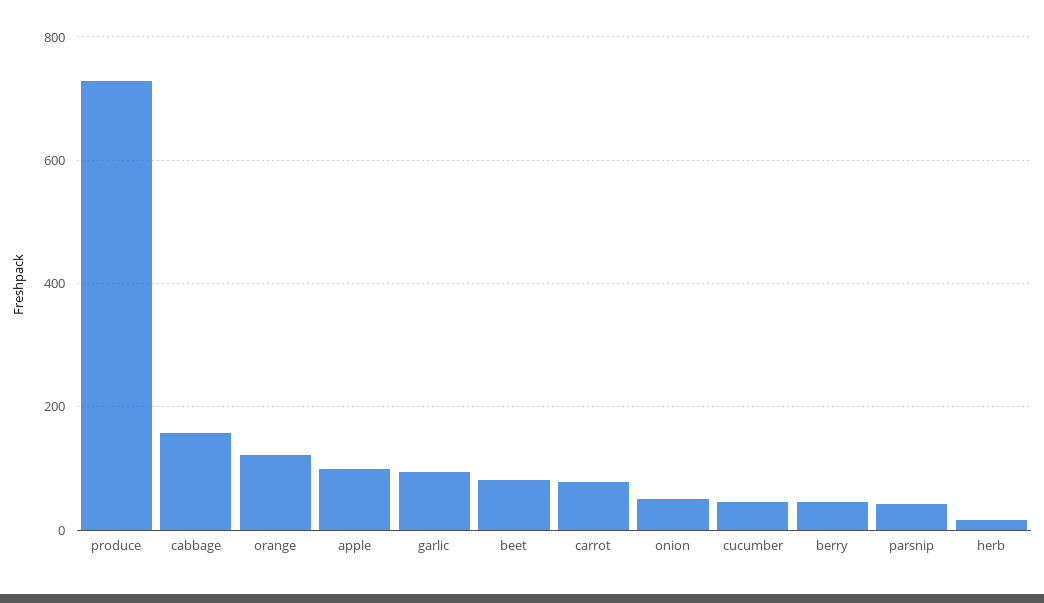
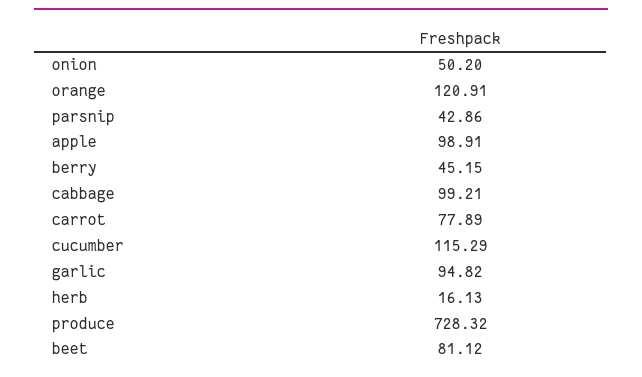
  {
    "produce": 728.32,
-   "cabbage": 160,
+   "cabbage": 99.21,
    "orange": 120.91,
    "apple": 98.91,
    "garlic": 94.82,
    "beet": 81.12,
    "carrot": 77.89,
    "onion": 50.2,
-   "cucumber": 40,
+   "cucumber": 115.29,
    "berry": 45.15,
    "parsnip": 42.86,
    "herb": 16.13
  }

